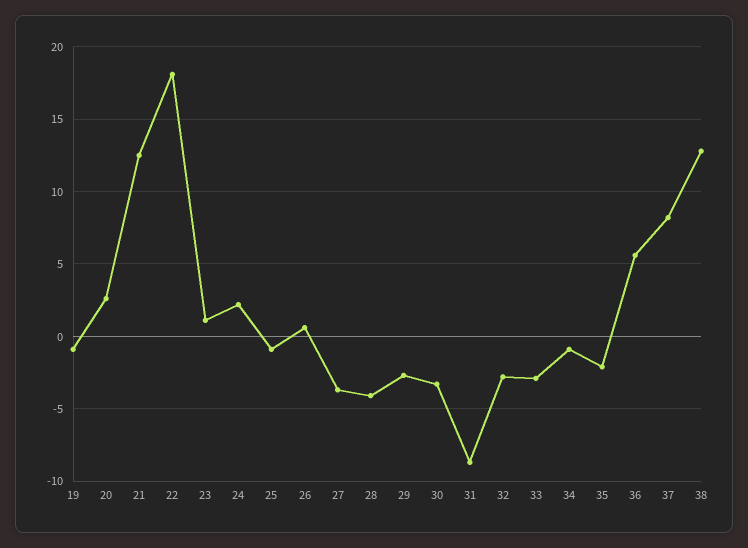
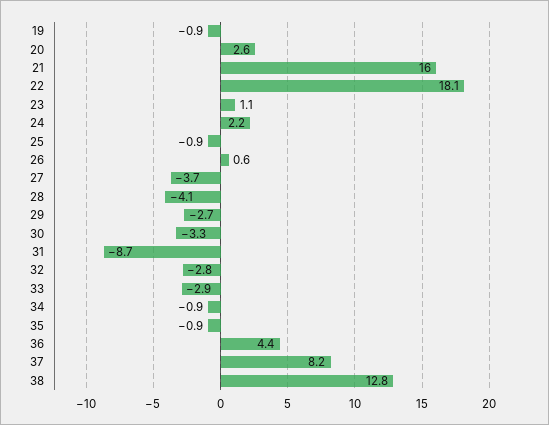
  {
    "19": -0.9,
    "20": 2.6,
-   "21": 12.5,
+   "21": 16,
    "22": 18.1,
    "23": 1.1,
    "24": 2.2,
    "25": -0.9,
    "26": 0.6,
    "27": -3.7,
    "28": -4.1,
    "29": -2.7,
    "30": -3.3,
    "31": -8.7,
    "32": -2.8,
    "33": -2.9,
    "34": -0.9,
-   "35": -2,
+   "35": -0.9,
-   "36": 5.5,
+   "36": 4.4,
    "37": 8.2,
    "38": 12.8
  }

